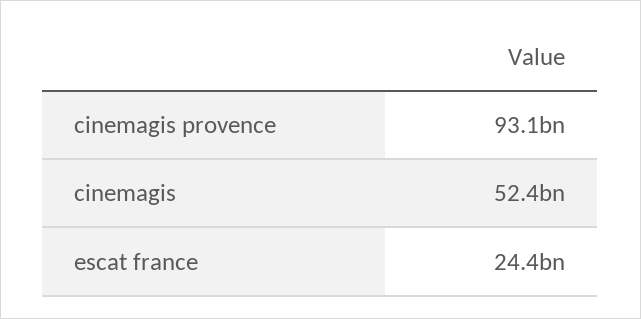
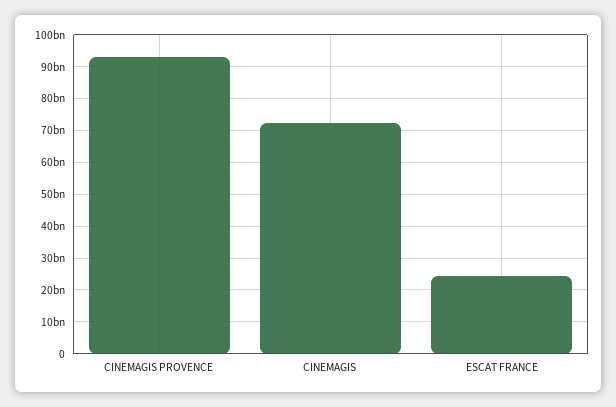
  {
    "cinemagis provence": 93100000000,
-   "cinemagis": 52400000000,
+   "cinemagis": 72000000000,
    "escat france": 24400000000
  }

